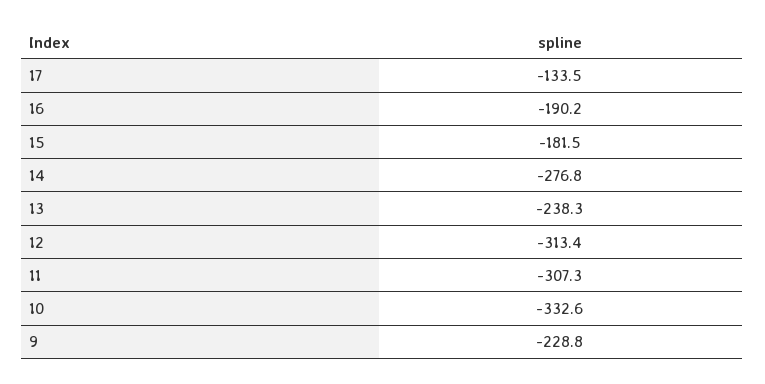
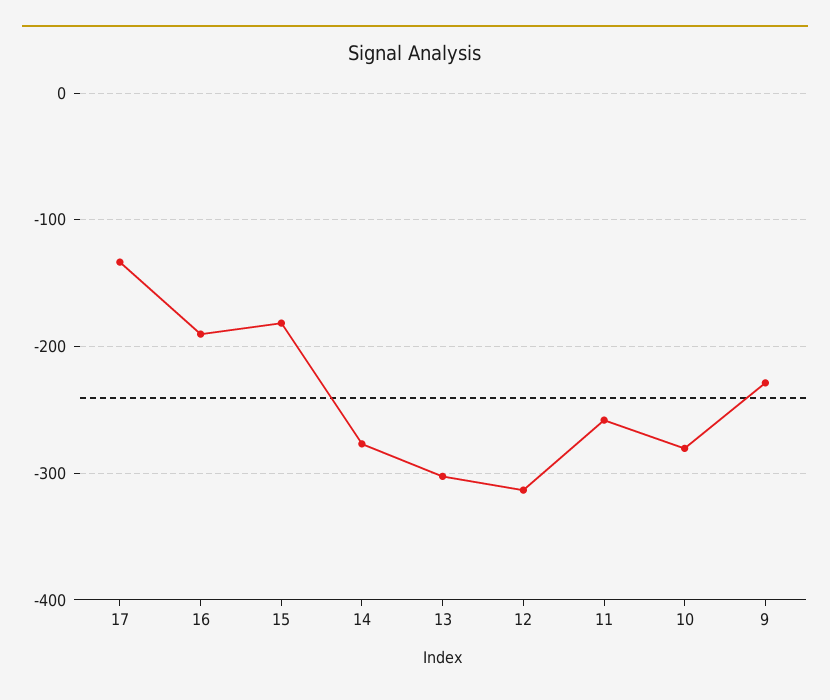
  {
    "17": -133.5,
    "16": -190.2,
    "15": -181.5,
    "14": -276.8,
-   "13": -238.3,
+   "13": -300,
    "12": -313.4,
-   "11": -307.3,
+   "11": -260,
-   "10": -332.6,
+   "10": -280,
    "9": -228.8
  }

